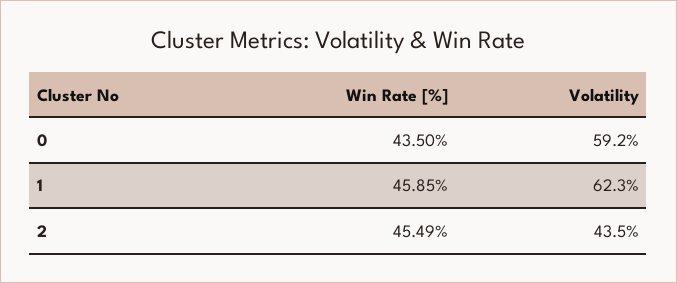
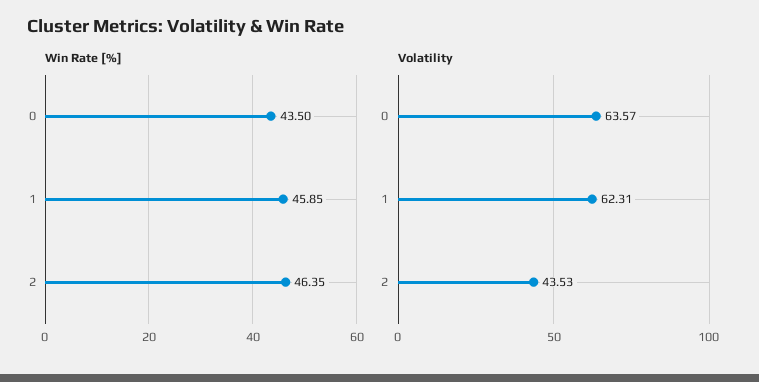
  {
    "Win Rate [%]": {
      "0": 43.5,
      "1": 45.85,
-     "2": 45.49
+     "2": 46.35
    },
    "Volatility": {
-     "0": 59.2,
+     "0": 63.57,
      "1": 62.31,
      "2": 43.53
    }
  }

